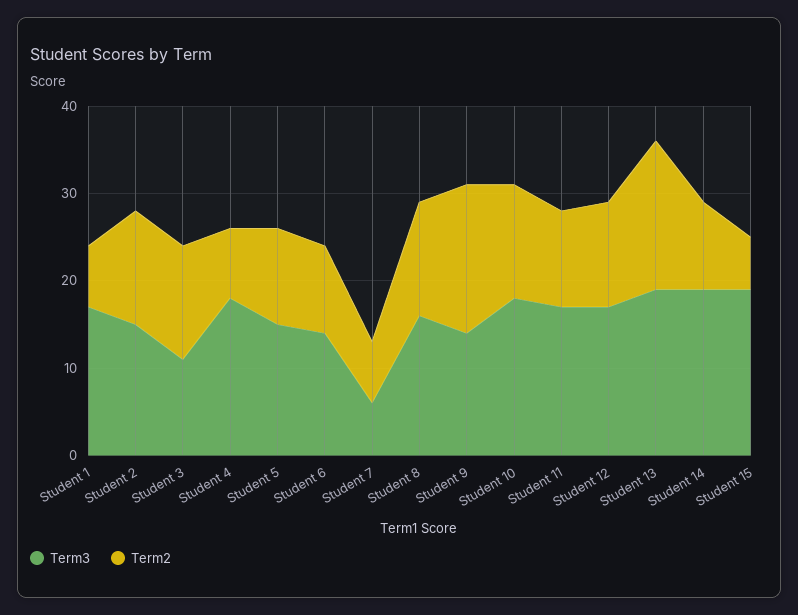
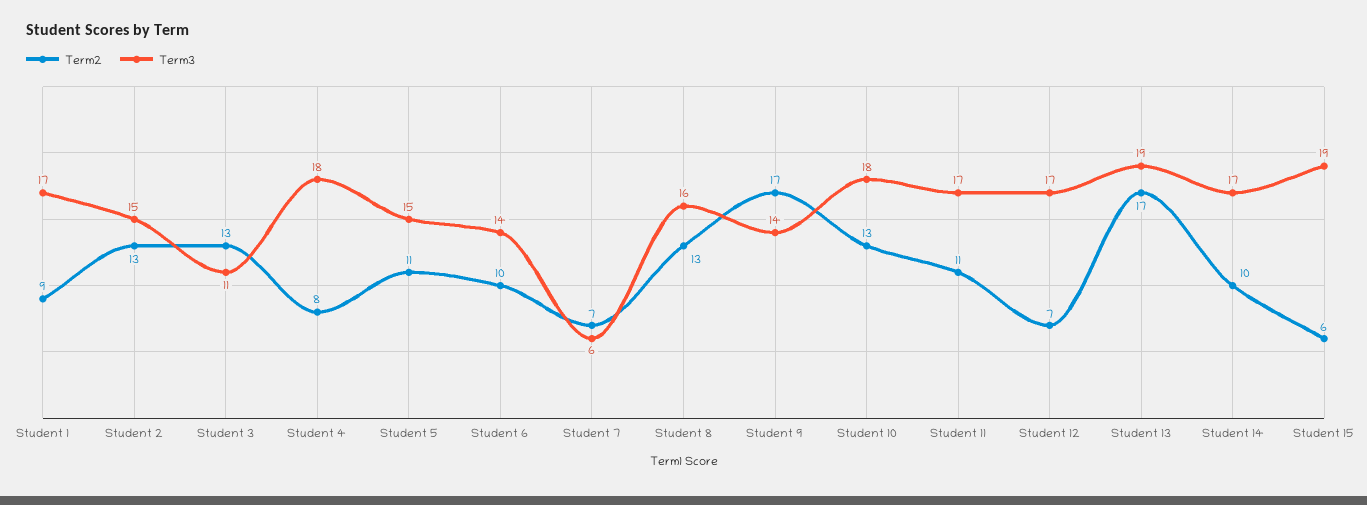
  {
    "Term3": {
      "Student 1": 17,
      "Student 2": 15,
      "Student 3": 11,
      "Student 4": 18,
      "Student 5": 15,
      "Student 6": 14,
      "Student 7": 6,
      "Student 8": 16,
      "Student 9": 14,
      "Student 10": 18,
      "Student 11": 17,
      "Student 12": 17,
      "Student 13": 19,
-     "Student 14": 19,
+     "Student 14": 17,
      "Student 15": 19
    },
    "Term2": {
-     "Student 1": 7,
+     "Student 1": 9,
      "Student 2": 13,
      "Student 3": 13,
      "Student 4": 8,
      "Student 5": 11,
      "Student 6": 10,
      "Student 7": 7,
      "Student 8": 13,
      "Student 9": 17,
      "Student 10": 13,
      "Student 11": 11,
-     "Student 12": 12,
+     "Student 12": 7,
      "Student 13": 17,
      "Student 14": 10,
      "Student 15": 6
    }
  }

